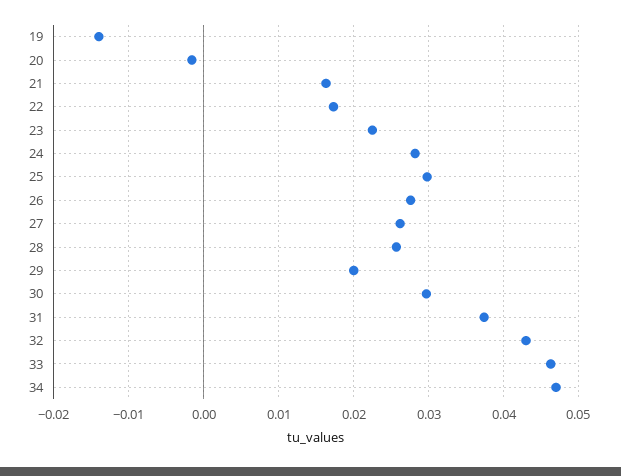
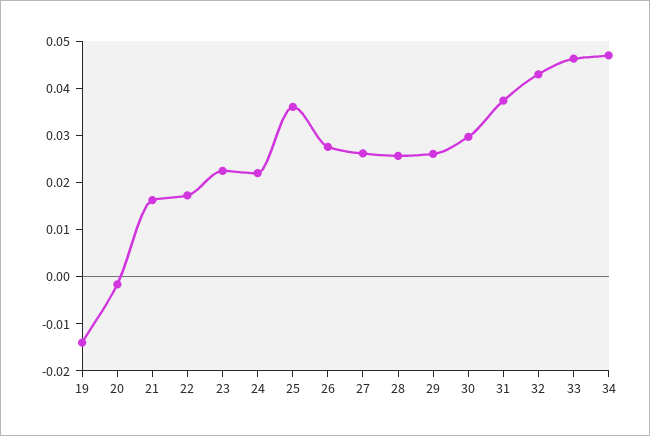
  {
    "19": -0.014,
    "20": -0.002,
    "21": 0.016,
    "22": 0.017,
    "23": 0.023,
-   "24": 0.028,
+   "24": 0.022,
-   "25": 0.03,
+   "25": 0.036,
    "26": 0.028,
    "27": 0.026,
    "28": 0.026,
-   "29": 0.02,
+   "29": 0.026,
    "30": 0.03,
    "31": 0.037,
    "32": 0.043,
    "33": 0.046,
    "34": 0.047
  }

